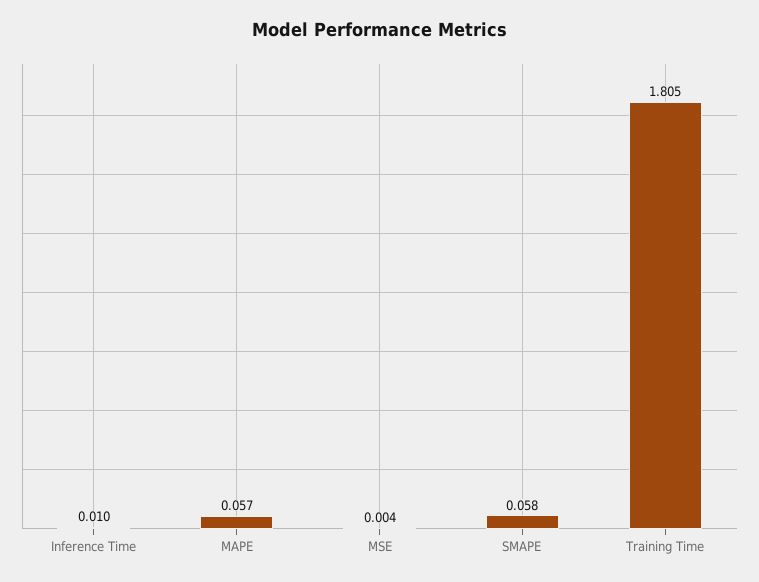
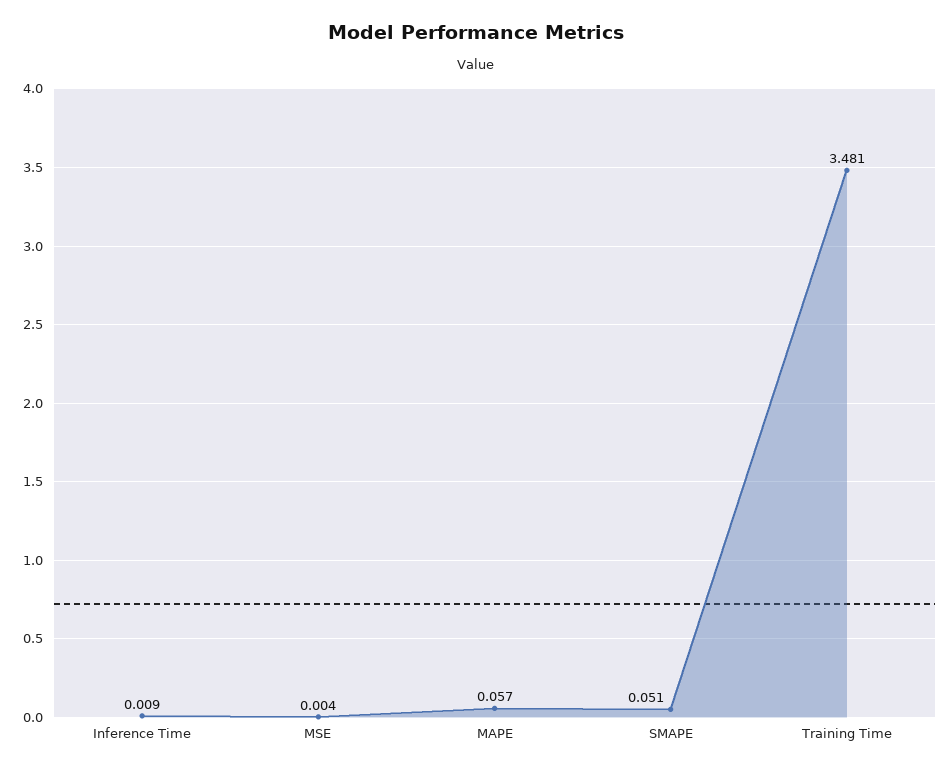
  {
-   "Inference Time": 0.01,
+   "Inference Time": 0.009,
    "MAPE": 0.057,
    "MSE": 0.004,
-   "SMAPE": 0.058,
+   "SMAPE": 0.051,
-   "Training Time": 1.805
+   "Training Time": 3.481
  }

